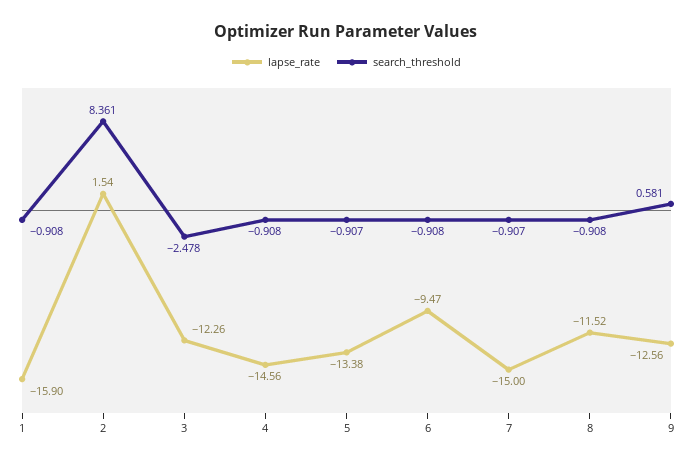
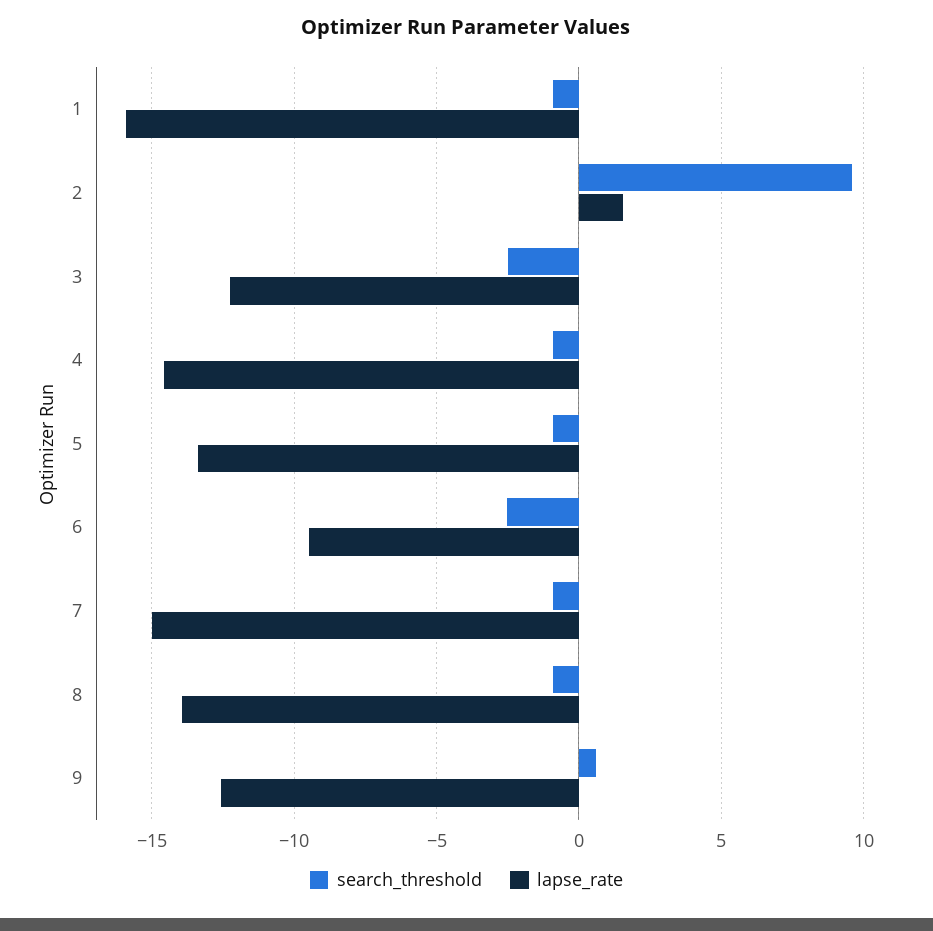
  {
    "lapse_rate": {
      "1": -15.9,
      "2": 1.54,
      "3": -12.26,
      "4": -14.56,
      "5": -13.38,
      "6": -9.47,
      "7": -15,
-     "8": -11.52,
+     "8": -14,
      "9": -12.56
    },
    "search_threshold": {
      "1": -0.908,
-     "2": 8.361,
+     "2": 9.5,
      "3": -2.478,
      "4": -0.908,
      "5": -0.907,
-     "6": -0.908,
+     "6": -2.5,
      "7": -0.907,
      "8": -0.908,
      "9": 0.581
    }
  }

